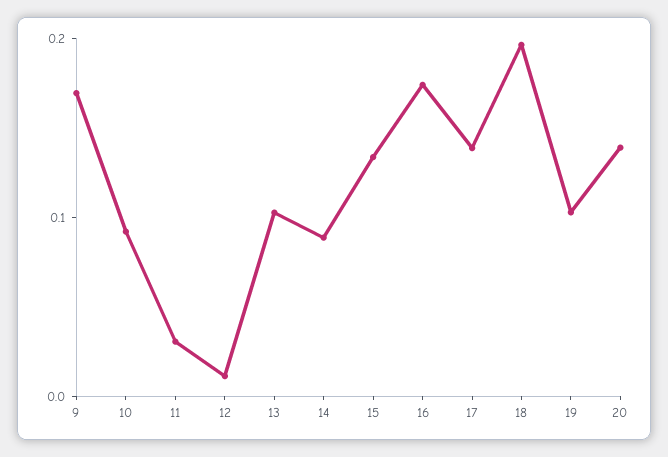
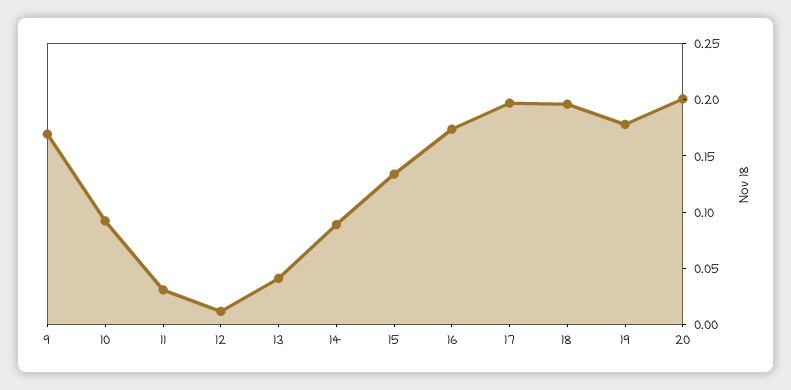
  {
    "9": 0.17,
    "10": 0.09,
    "11": 0.03,
    "12": 0.01,
-   "13": 0.1,
+   "13": 0.04,
    "14": 0.09,
    "15": 0.13,
    "16": 0.17,
-   "17": 0.14,
+   "17": 0.2,
    "18": 0.2,
-   "19": 0.1,
+   "19": 0.18,
-   "20": 0.14
+   "20": 0.2
  }

